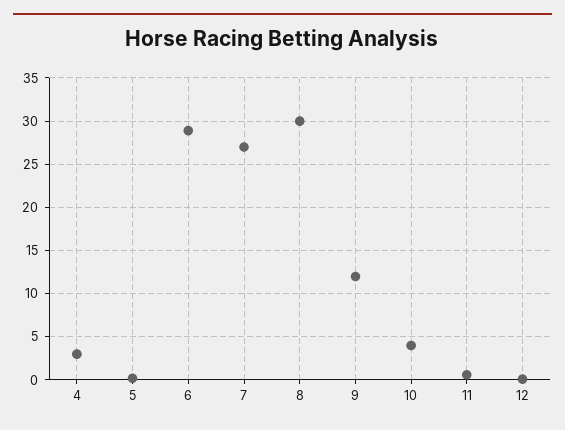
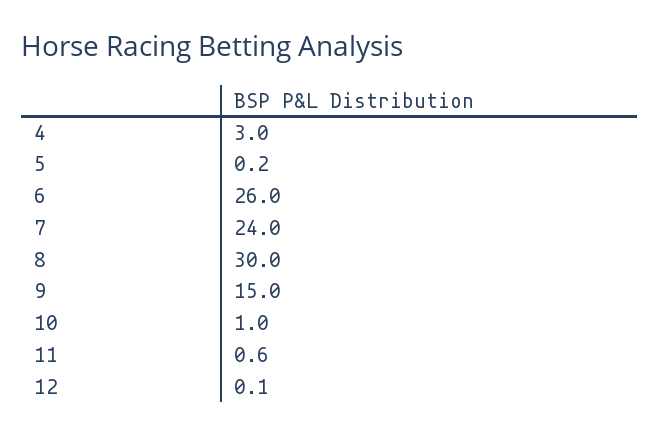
  {
    "4": 3,
    "5": 0.2,
-   "6": 29,
+   "6": 26,
-   "7": 27,
+   "7": 24,
    "8": 30,
-   "9": 12,
+   "9": 15,
-   "10": 4,
+   "10": 1,
    "11": 0.6,
    "12": 0.1
  }

